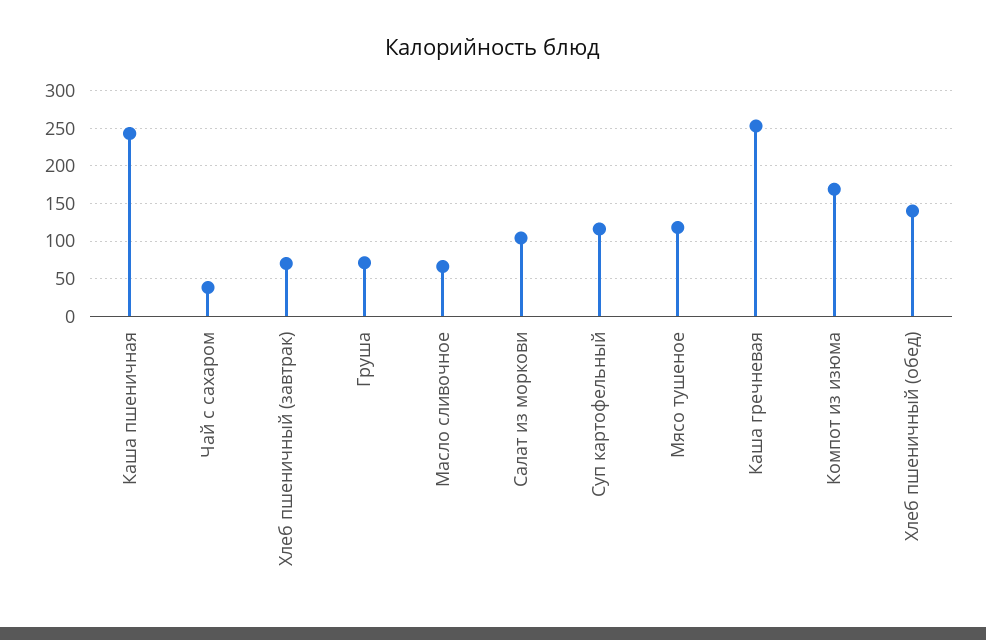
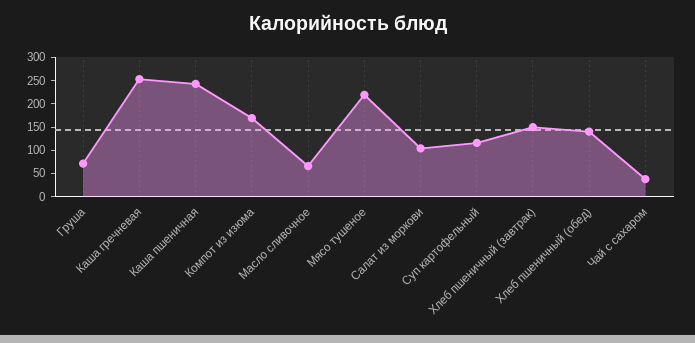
  {
    "Каша пшеничная": 240,
    "Чай с сахаром": 40,
-   "Хлеб пшеничный (завтрак)": 70,
+   "Хлеб пшеничный (завтрак)": 150,
    "Груша": 70,
    "Масло сливочное": 70,
    "Салат из моркови": 100,
    "Суп картофельный": 120,
-   "Мясо тушеное": 120,
+   "Мясо тушеное": 225,
    "Каша гречневая": 250,
    "Компот из изюма": 170,
    "Хлеб пшеничный (обед)": 140
  }

